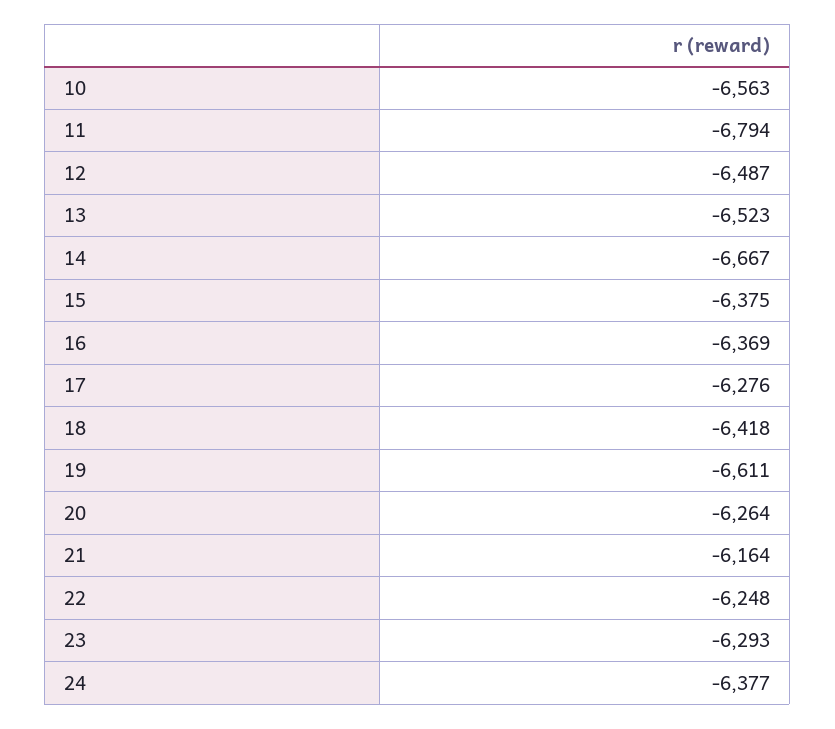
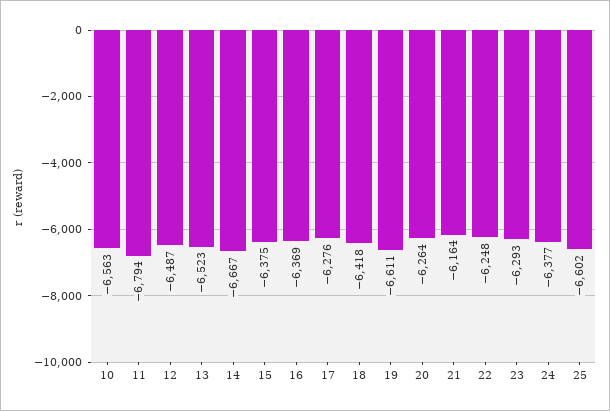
  {
    "10": -6563,
    "11": -6794,
    "12": -6487,
    "13": -6523,
    "14": -6667,
    "15": -6375,
    "16": -6369,
    "17": -6276,
    "18": -6418,
    "19": -6611,
    "20": -6264,
    "21": -6164,
    "22": -6248,
    "23": -6293,
-   "24": -6377
+   "24": -6377,
+   "25": -6602
  }

